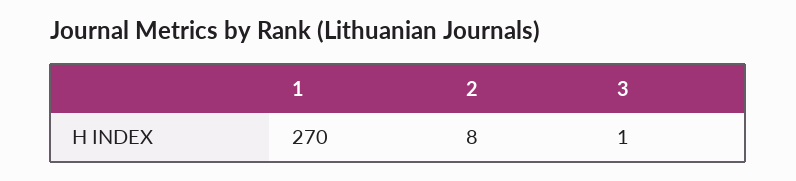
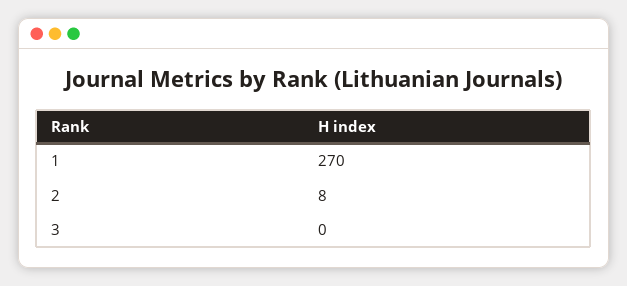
  {
    "1": 270,
    "2": 8,
-   "3": 1
+   "3": 0
  }

